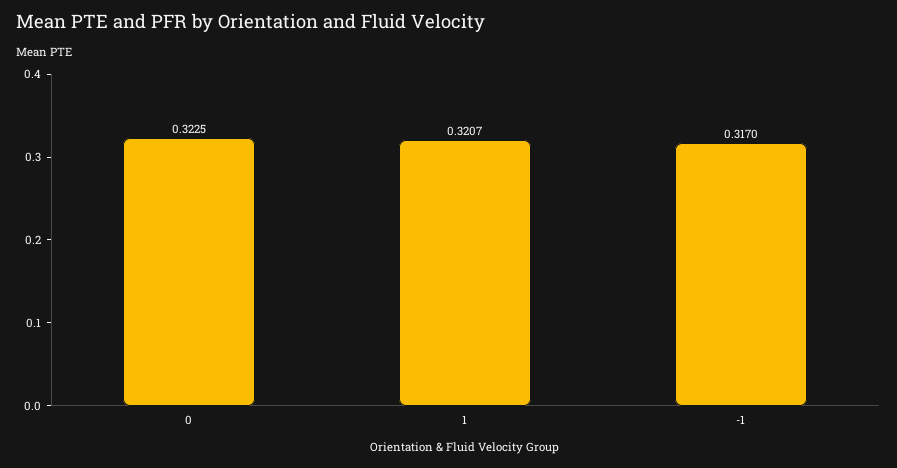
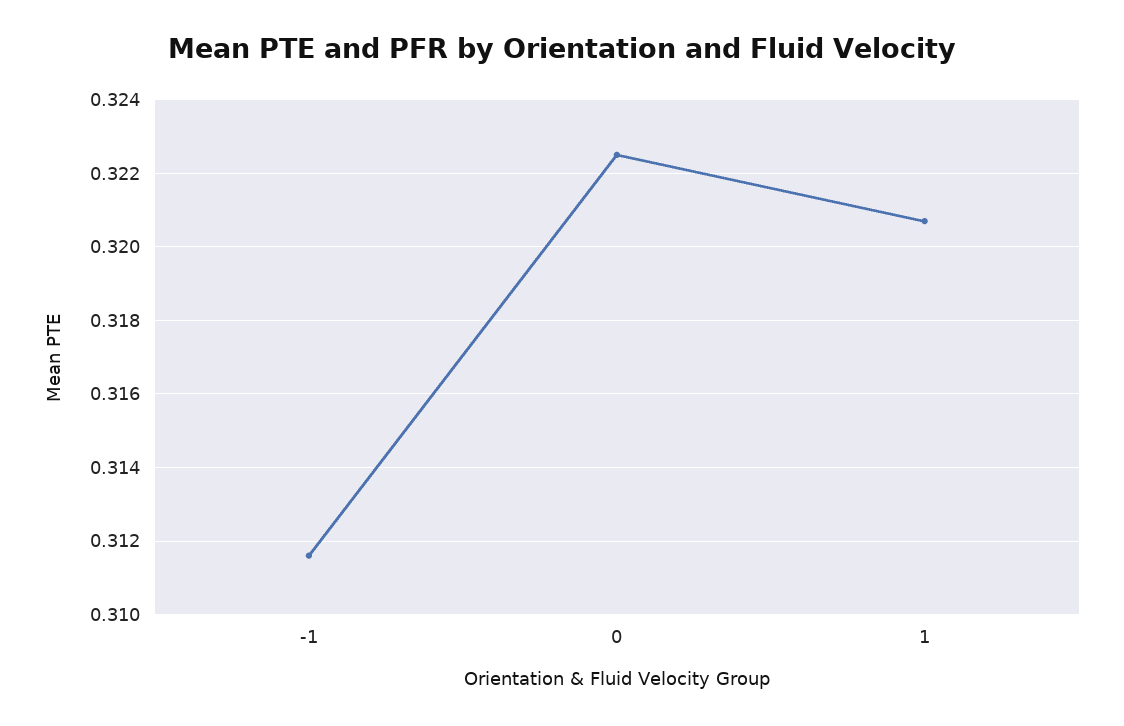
  {
    "0": 0.3225,
    "1": 0.3207,
-   "-1": 0.317
+   "-1": 0.3115
  }

